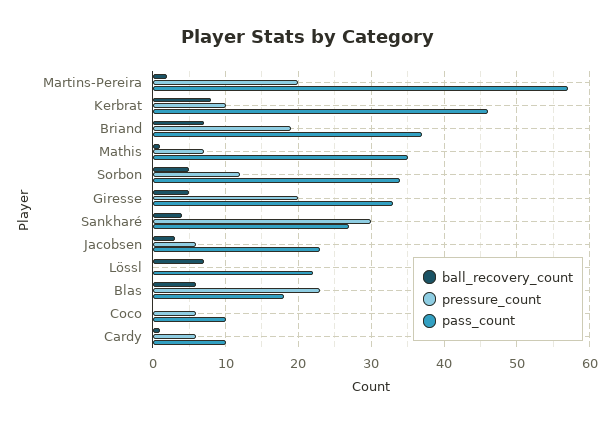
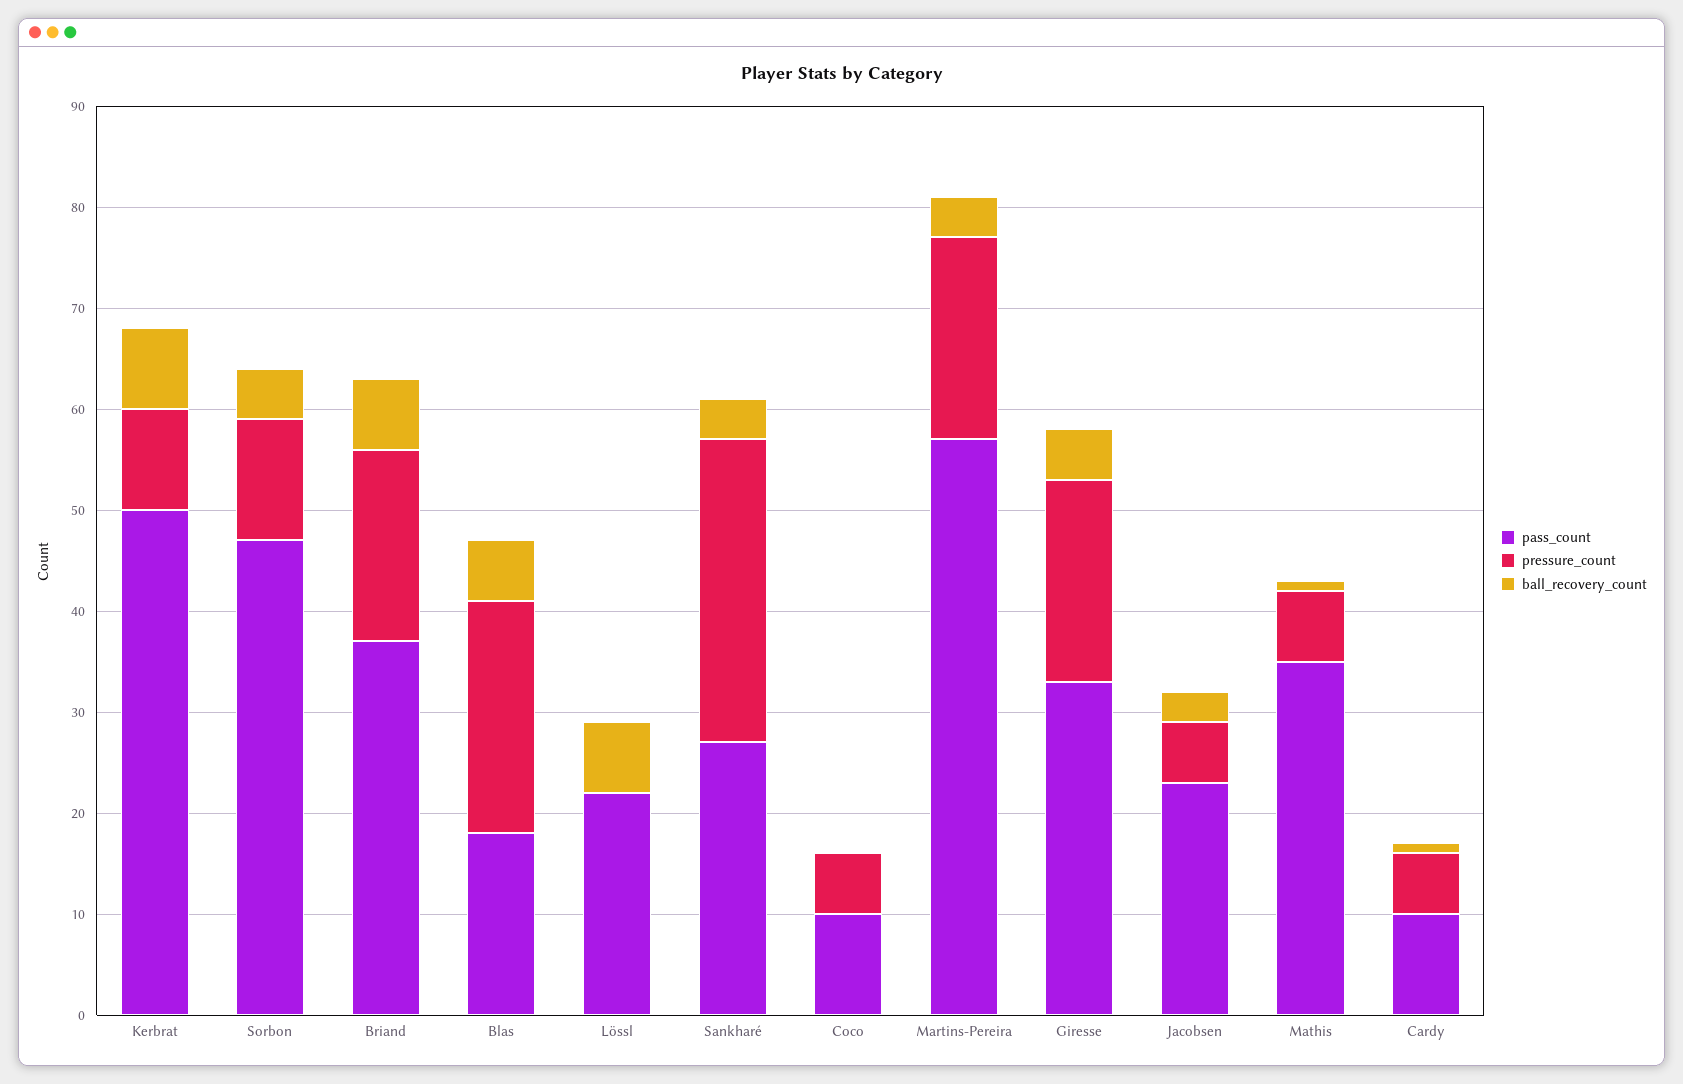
  {
    "ball_recovery_count": {
-     "Martins-Pereira": 2,
+     "Martins-Pereira": 4,
      "Kerbrat": 8,
      "Briand": 7,
      "Mathis": 1,
      "Sorbon": 5,
      "Giresse": 5,
      "Sankharé": 4,
      "Jacobsen": 3,
      "Lössl": 7,
      "Blas": 6,
      "Coco": 0,
      "Cardy": 1
    },
    "pressure_count": {
      "Martins-Pereira": 20,
      "Kerbrat": 10,
      "Briand": 19,
      "Mathis": 7,
      "Sorbon": 12,
      "Giresse": 20,
      "Sankharé": 30,
      "Jacobsen": 6,
      "Lössl": 0,
      "Blas": 23,
      "Coco": 6,
      "Cardy": 6
    },
    "pass_count": {
      "Martins-Pereira": 57,
-     "Kerbrat": 46,
+     "Kerbrat": 50,
      "Briand": 37,
      "Mathis": 35,
-     "Sorbon": 34,
+     "Sorbon": 47,
      "Giresse": 33,
      "Sankharé": 27,
      "Jacobsen": 23,
      "Lössl": 22,
      "Blas": 18,
      "Coco": 10,
      "Cardy": 10
    }
  }

